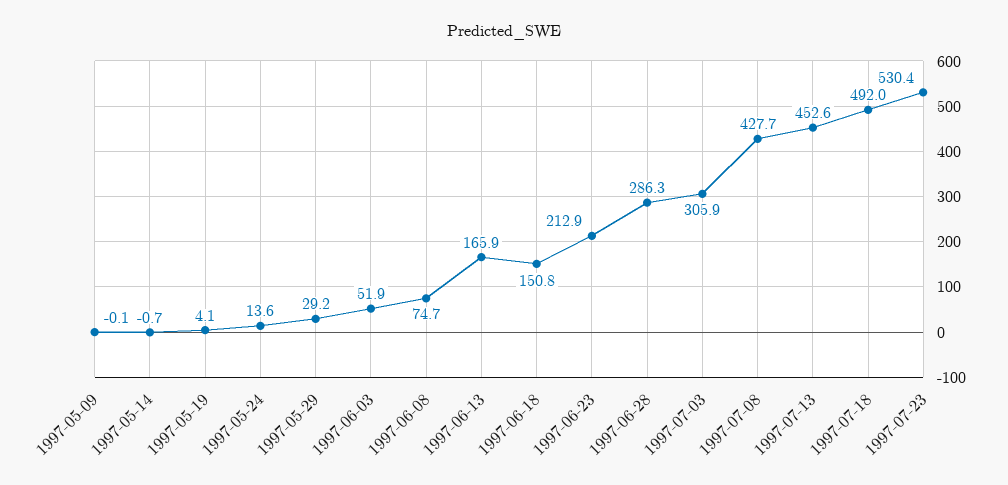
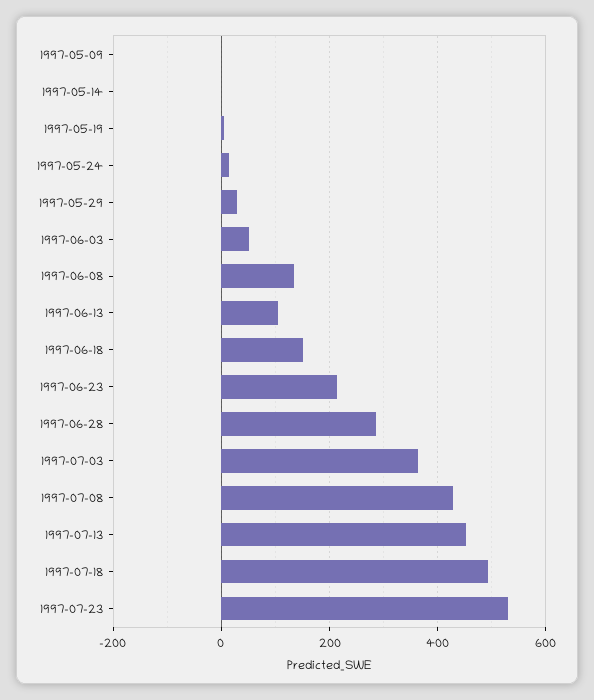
  {
    "1997-05-09": -0.1,
    "1997-05-14": -0.7,
    "1997-05-19": 4.1,
    "1997-05-24": 13.6,
    "1997-05-29": 29.2,
    "1997-06-03": 51.9,
-   "1997-06-08": 74.7,
+   "1997-06-08": 140,
-   "1997-06-13": 165.9,
+   "1997-06-13": 100,
    "1997-06-18": 150.8,
    "1997-06-23": 212.9,
    "1997-06-28": 286.3,
-   "1997-07-03": 305.9,
+   "1997-07-03": 360,
    "1997-07-08": 427.7,
    "1997-07-13": 452.6,
    "1997-07-18": 492,
    "1997-07-23": 530.4
  }

